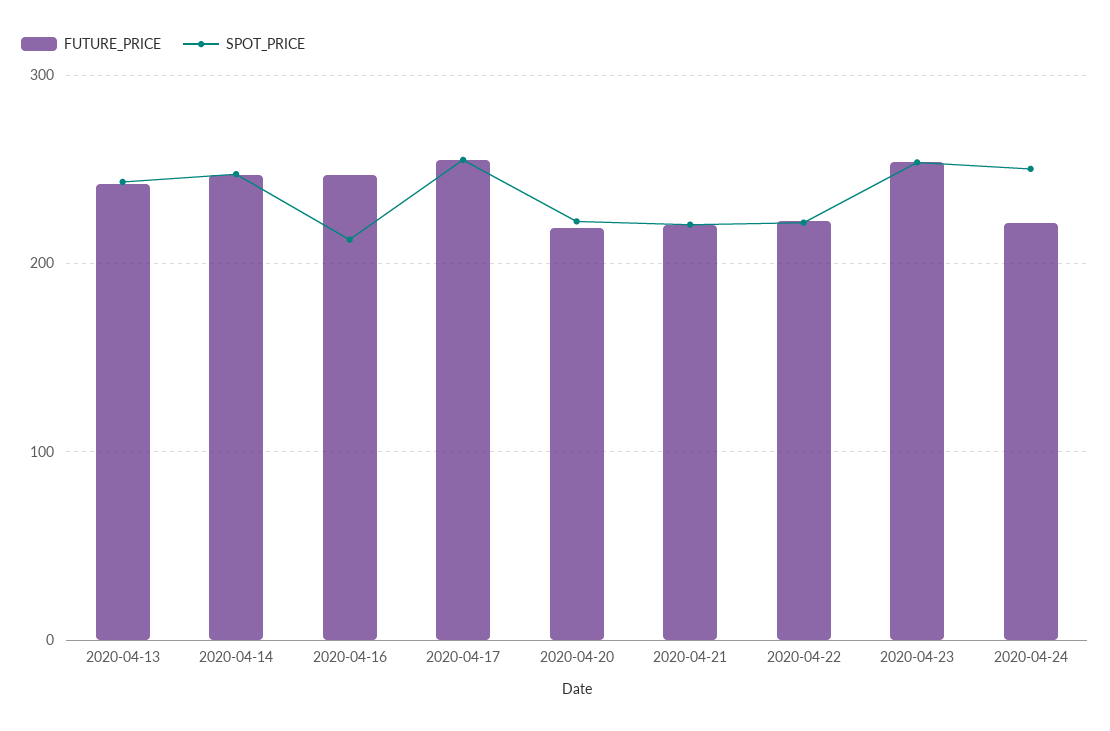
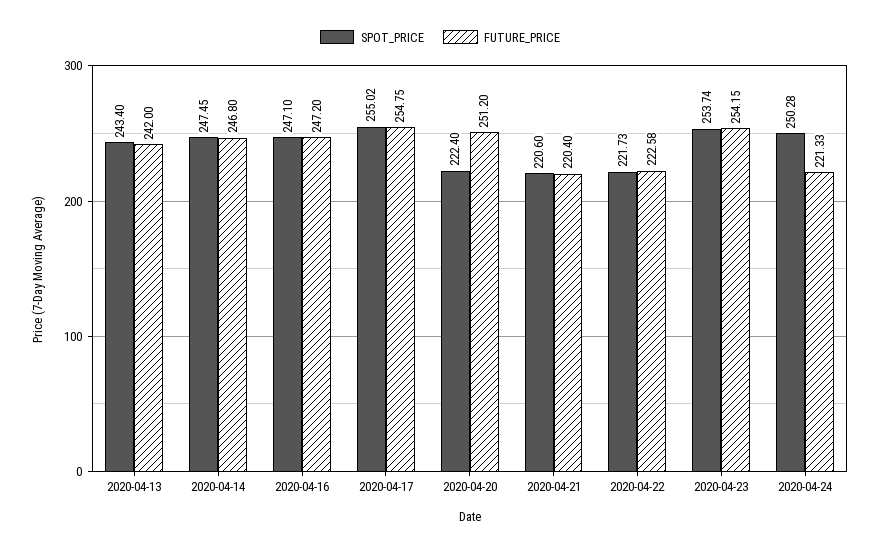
  {
    "FUTURE_PRICE": {
      "2020-04-13": 242,
      "2020-04-14": 246.8,
      "2020-04-16": 247.2,
      "2020-04-17": 254.75,
-     "2020-04-20": 220,
+     "2020-04-20": 251.2,
      "2020-04-21": 220.4,
      "2020-04-22": 222.58,
      "2020-04-23": 254.15,
      "2020-04-24": 221.33
    },
    "SPOT_PRICE": {
      "2020-04-13": 243.4,
      "2020-04-14": 247.45,
-     "2020-04-16": 210,
+     "2020-04-16": 247.1,
      "2020-04-17": 255.02,
      "2020-04-20": 222.4,
      "2020-04-21": 220.6,
      "2020-04-22": 221.73,
      "2020-04-23": 253.74,
      "2020-04-24": 250.28
    }
  }

